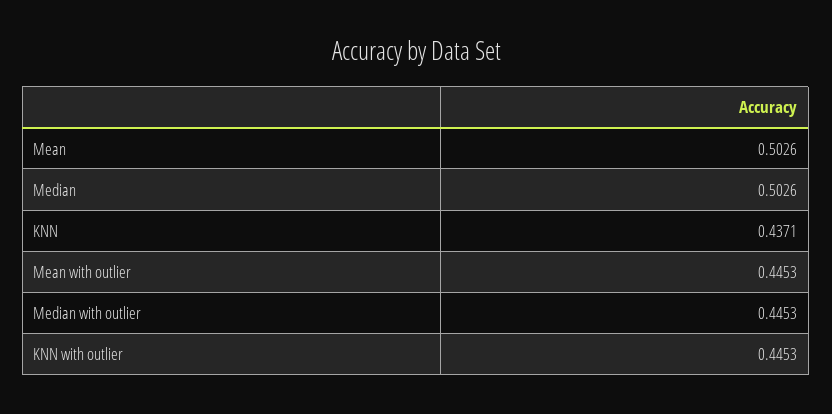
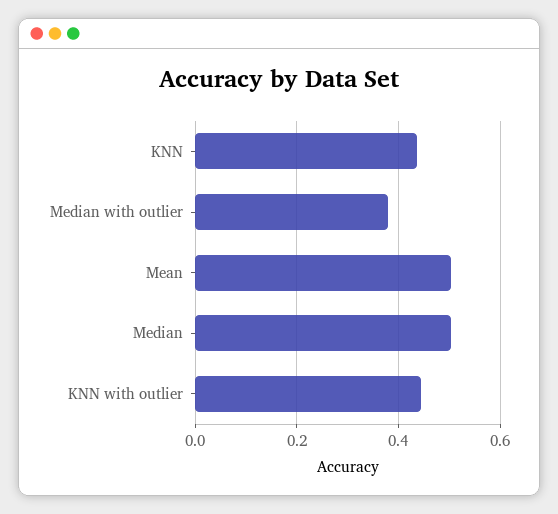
  {
    "Mean": 0.5026,
    "Median": 0.5026,
    "KNN": 0.4371,
-   "Mean with outlier": 0.4453,
-   "Median with outlier": 0.4453,
+   "Median with outlier": 0.38,
    "KNN with outlier": 0.4453
  }

